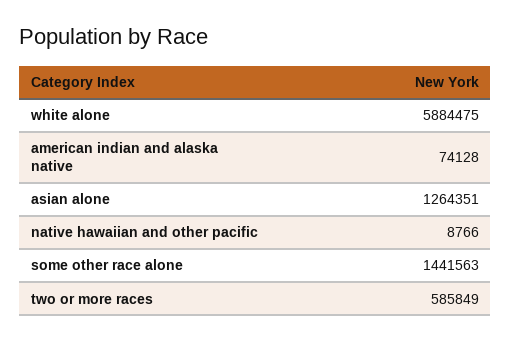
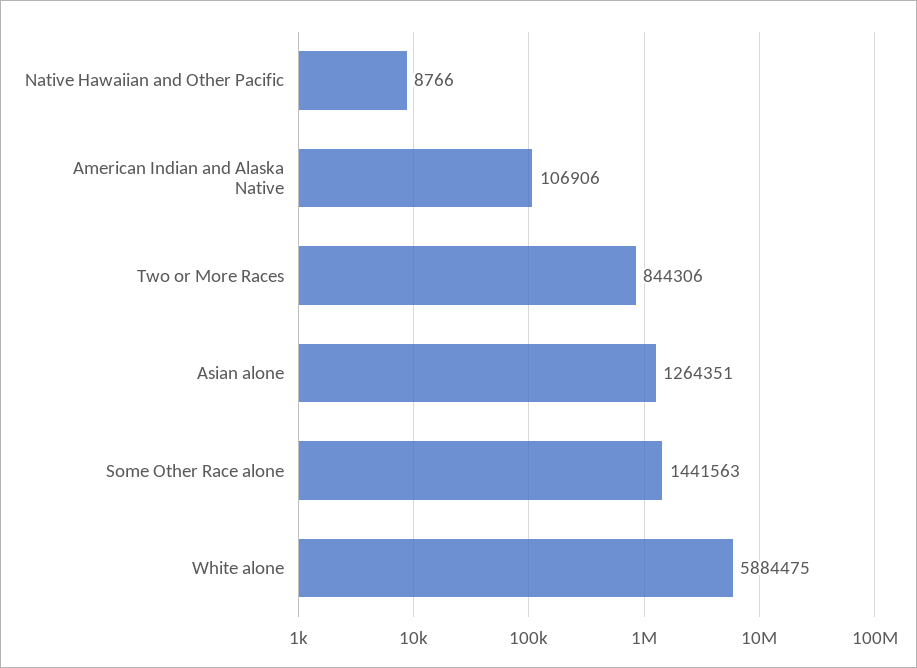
  {
    "white alone": 5884475,
-   "american indian and alaska native": 74128,
+   "american indian and alaska native": 106906,
    "asian alone": 1264351,
    "native hawaiian and other pacific": 8766,
    "some other race alone": 1441563,
-   "two or more races": 585849
+   "two or more races": 844306
  }

